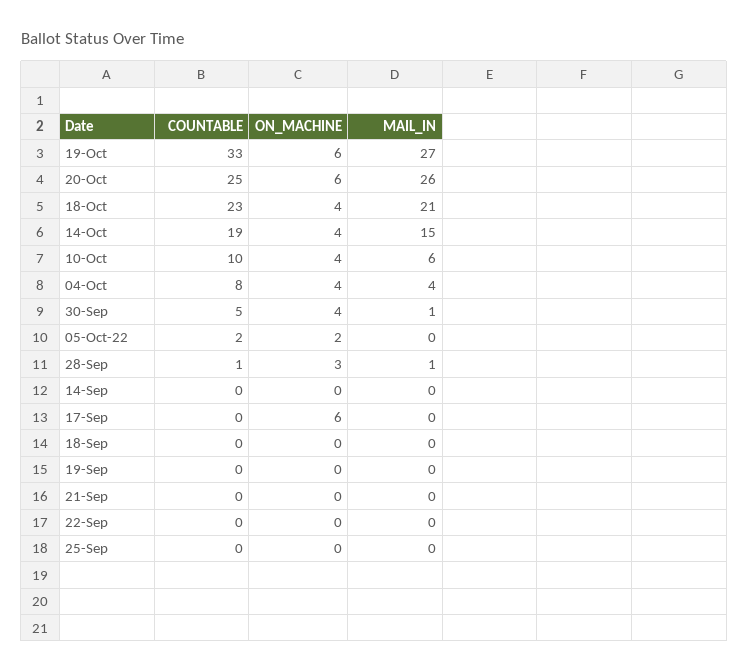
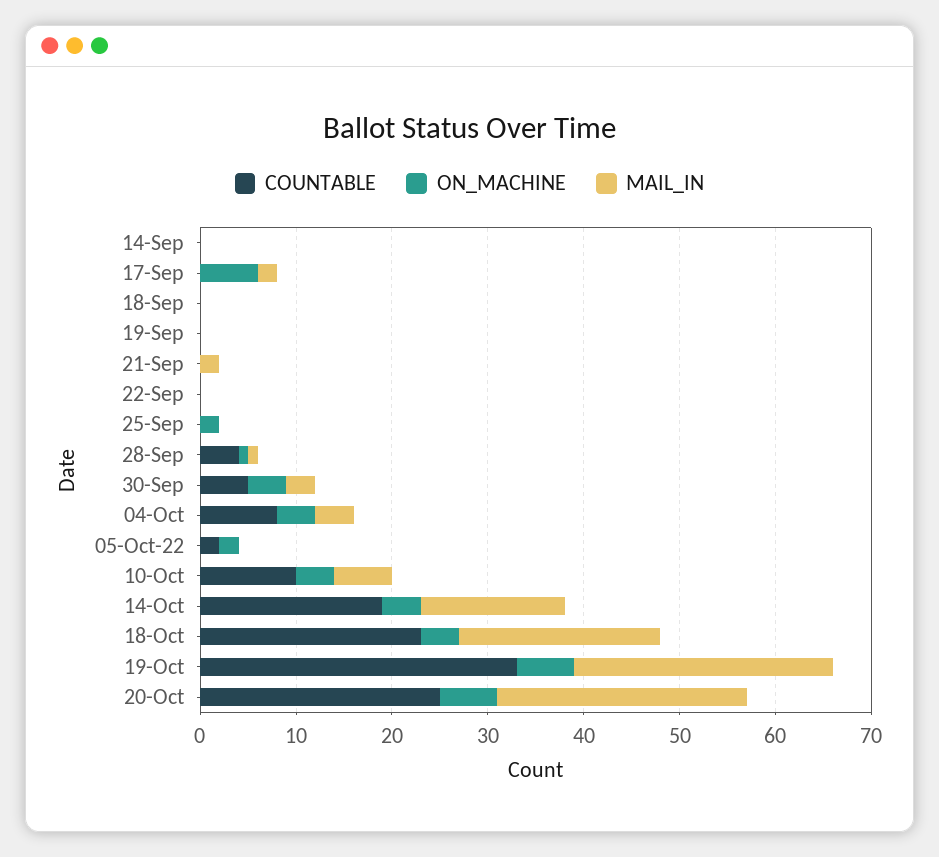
  {
    "COUNTABLE": {
      "19-Oct": 33,
      "20-Oct": 25,
      "18-Oct": 23,
      "14-Oct": 19,
      "10-Oct": 10,
      "04-Oct": 8,
      "30-Sep": 5,
      "05-Oct-22": 2,
-     "28-Sep": 1,
+     "28-Sep": 4,
      "14-Sep": 0,
      "17-Sep": 0,
      "18-Sep": 0,
      "19-Sep": 0,
      "21-Sep": 0,
      "22-Sep": 0,
      "25-Sep": 0
    },
    "ON_MACHINE": {
      "19-Oct": 6,
      "20-Oct": 6,
      "18-Oct": 4,
      "14-Oct": 4,
      "10-Oct": 4,
      "04-Oct": 4,
      "30-Sep": 4,
      "05-Oct-22": 2,
-     "28-Sep": 3,
+     "28-Sep": 1,
      "14-Sep": 0,
      "17-Sep": 6,
      "18-Sep": 0,
      "19-Sep": 0,
      "21-Sep": 0,
      "22-Sep": 0,
-     "25-Sep": 0
+     "25-Sep": 2
    },
    "MAIL_IN": {
      "19-Oct": 27,
      "20-Oct": 26,
      "18-Oct": 21,
      "14-Oct": 15,
      "10-Oct": 6,
      "04-Oct": 4,
-     "30-Sep": 1,
+     "30-Sep": 3,
      "05-Oct-22": 0,
      "28-Sep": 1,
      "14-Sep": 0,
-     "17-Sep": 0,
+     "17-Sep": 2,
      "18-Sep": 0,
      "19-Sep": 0,
-     "21-Sep": 0,
+     "21-Sep": 2,
      "22-Sep": 0,
      "25-Sep": 0
    }
  }

